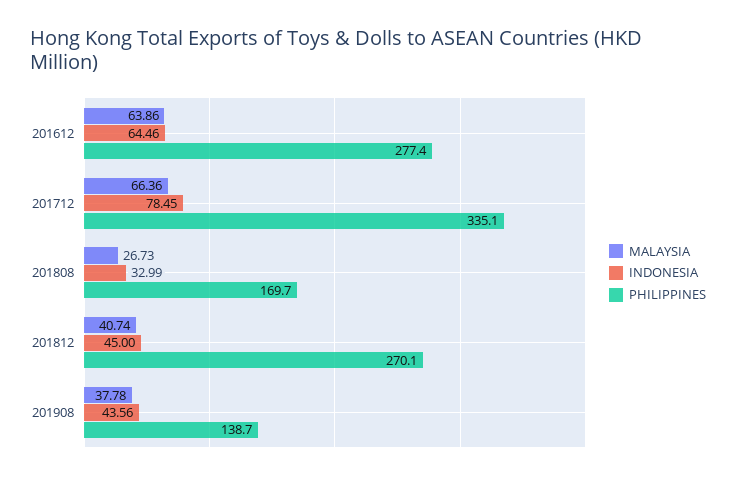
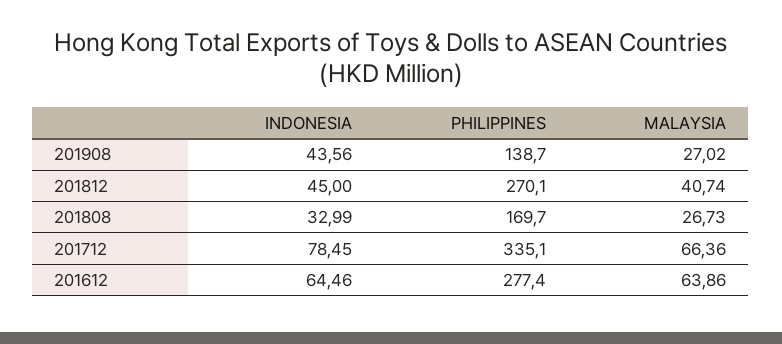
  {
    "MALAYSIA": {
      "201612": 63.86,
      "201712": 66.36,
      "201808": 26.73,
      "201812": 40.74,
-     "201908": 37.78
+     "201908": 27.02
    },
    "INDONESIA": {
      "201612": 64.46,
      "201712": 78.45,
      "201808": 32.99,
      "201812": 45,
      "201908": 43.56
    },
    "PHILIPPINES": {
      "201612": 277.4,
      "201712": 335.1,
      "201808": 169.7,
      "201812": 270.1,
      "201908": 138.7
    }
  }

